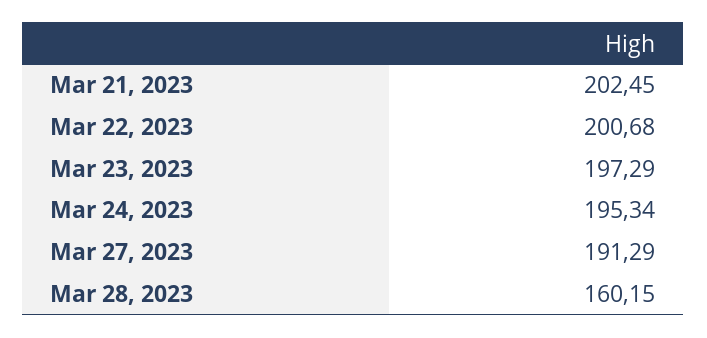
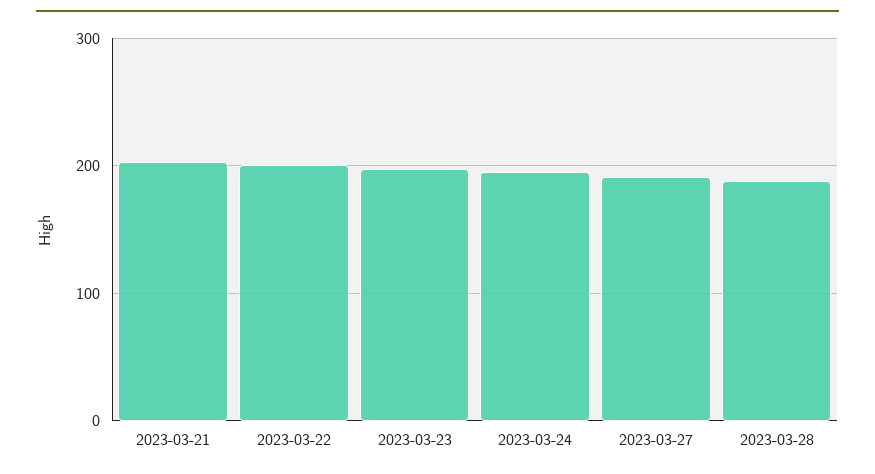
  {
    "Mar 21, 2023": 202.45,
    "Mar 22, 2023": 200.68,
    "Mar 23, 2023": 197.29,
    "Mar 24, 2023": 195.34,
    "Mar 27, 2023": 191.29,
-   "Mar 28, 2023": 160.15
+   "Mar 28, 2023": 190
  }

